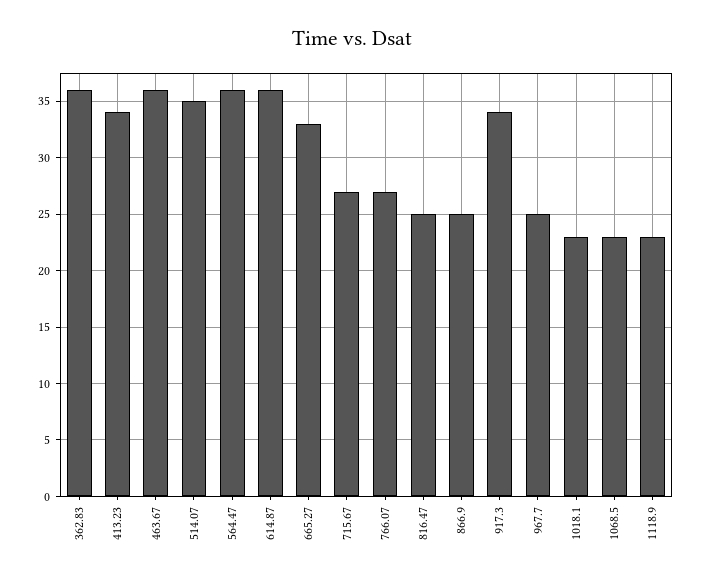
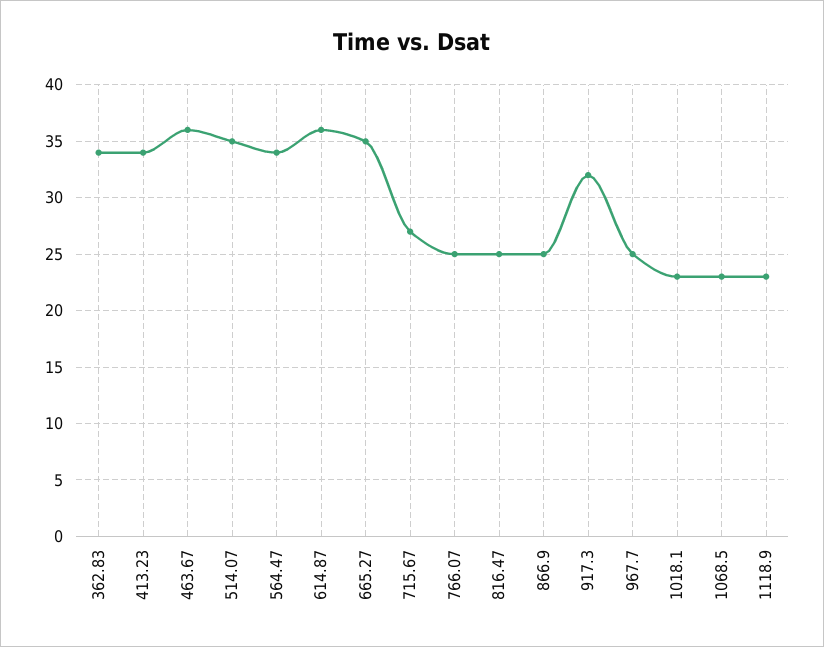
  {
-   "362.83": 36,
+   "362.83": 34,
    "413.23": 34,
    "463.67": 36,
    "514.07": 35,
-   "564.47": 36,
+   "564.47": 34,
    "614.87": 36,
-   "665.27": 33,
+   "665.27": 35,
    "715.67": 27,
-   "766.07": 27,
+   "766.07": 25,
    "816.47": 25,
    "866.9": 25,
-   "917.3": 34,
+   "917.3": 32,
    "967.7": 25,
    "1018.1": 23,
    "1068.5": 23,
    "1118.9": 23
  }

